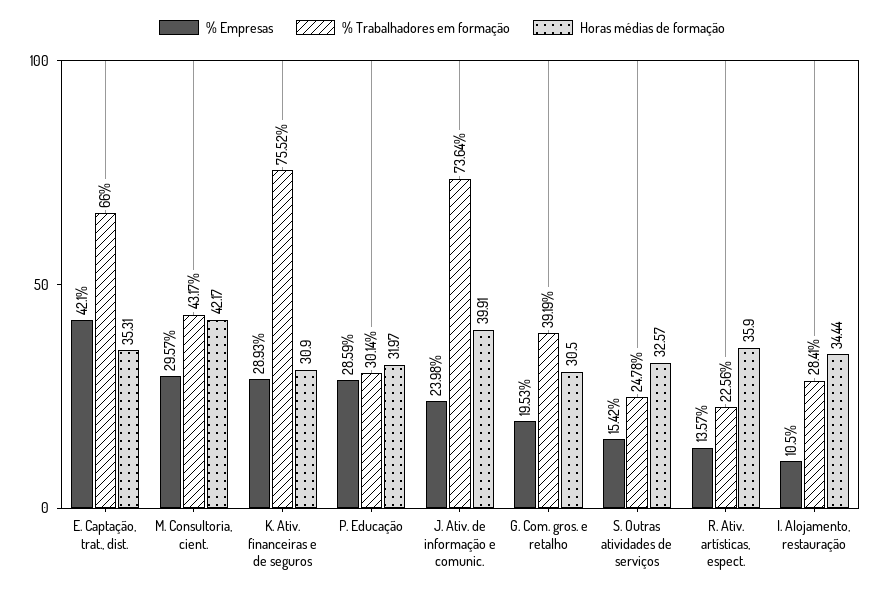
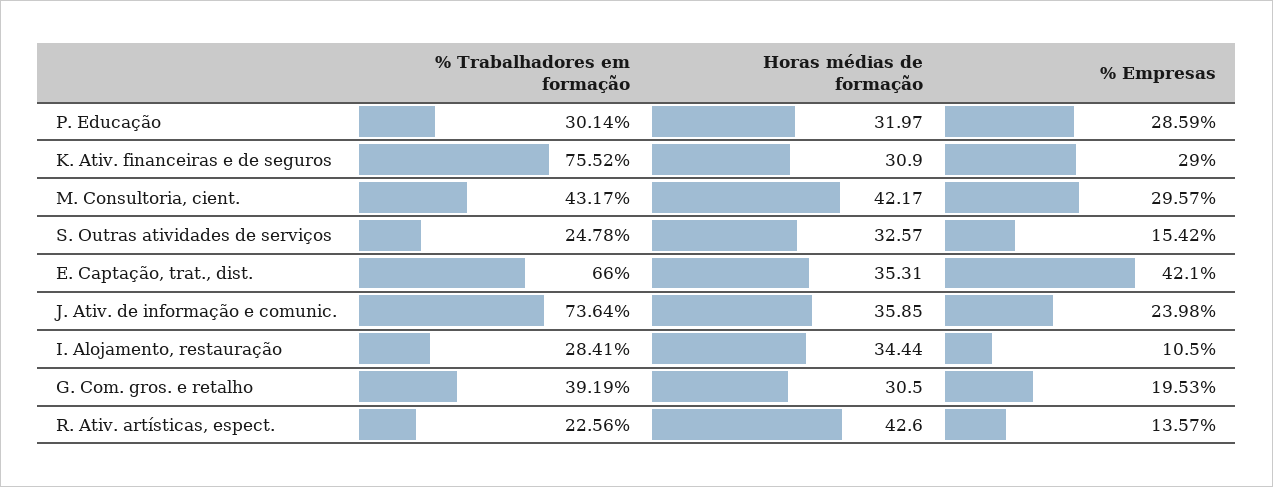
  {
    "% Empresas": {
      "E. Captação, trat., dist.": 42.1,
      "M. Consultoria, cient.": 29.57,
-     "K. Ativ. financeiras e de seguros": 28.93,
+     "K. Ativ. financeiras e de seguros": 29,
      "P. Educação": 28.59,
      "J. Ativ. de informação e comunic.": 23.98,
      "G. Com. gros. e retalho": 19.53,
      "S. Outras atividades de serviços": 15.42,
      "R. Ativ. artísticas, espect.": 13.57,
      "I. Alojamento, restauração": 10.5
    },
    "% Trabalhadores em formação": {
      "E. Captação, trat., dist.": 66,
      "M. Consultoria, cient.": 43.17,
      "K. Ativ. financeiras e de seguros": 75.52,
      "P. Educação": 30.14,
      "J. Ativ. de informação e comunic.": 73.64,
      "G. Com. gros. e retalho": 39.19,
      "S. Outras atividades de serviços": 24.78,
      "R. Ativ. artísticas, espect.": 22.56,
      "I. Alojamento, restauração": 28.41
    },
    "Horas médias de formação": {
      "E. Captação, trat., dist.": 35.31,
      "M. Consultoria, cient.": 42.17,
      "K. Ativ. financeiras e de seguros": 30.9,
      "P. Educação": 31.97,
-     "J. Ativ. de informação e comunic.": 39.91,
+     "J. Ativ. de informação e comunic.": 35.85,
      "G. Com. gros. e retalho": 30.5,
      "S. Outras atividades de serviços": 32.57,
-     "R. Ativ. artísticas, espect.": 35.9,
+     "R. Ativ. artísticas, espect.": 42.6,
      "I. Alojamento, restauração": 34.44
    }
  }

